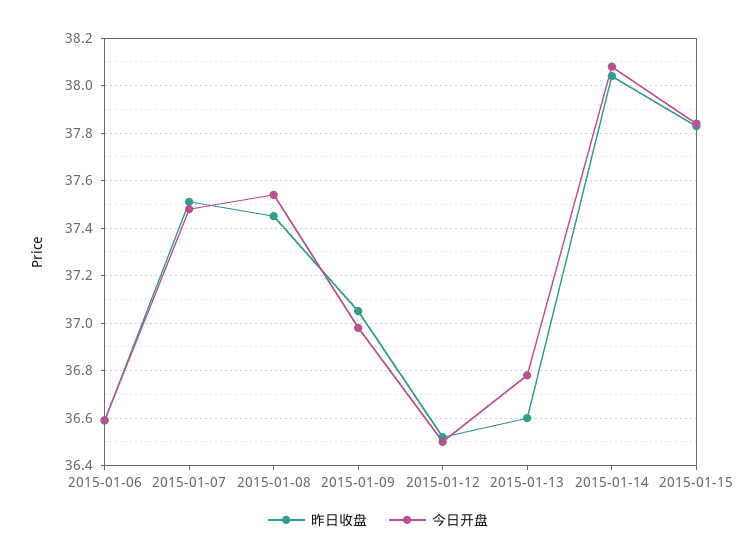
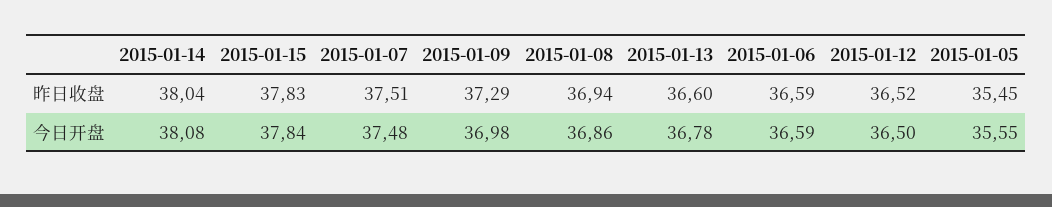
  {
    "昨日收盘": {
      "2015-01-06": 36.59,
      "2015-01-07": 37.51,
-     "2015-01-08": 37.45,
+     "2015-01-08": 36.94,
-     "2015-01-09": 37.05,
+     "2015-01-09": 37.29,
      "2015-01-12": 36.52,
      "2015-01-13": 36.6,
      "2015-01-14": 38.04,
-     "2015-01-15": 37.83
+     "2015-01-15": 37.83,
+     "2015-01-05": 35.45
    },
    "今日开盘": {
      "2015-01-06": 36.59,
      "2015-01-07": 37.48,
-     "2015-01-08": 37.55,
+     "2015-01-08": 36.86,
      "2015-01-09": 36.98,
      "2015-01-12": 36.5,
      "2015-01-13": 36.78,
      "2015-01-14": 38.08,
-     "2015-01-15": 37.84
+     "2015-01-15": 37.84,
+     "2015-01-05": 35.55
    }
  }

